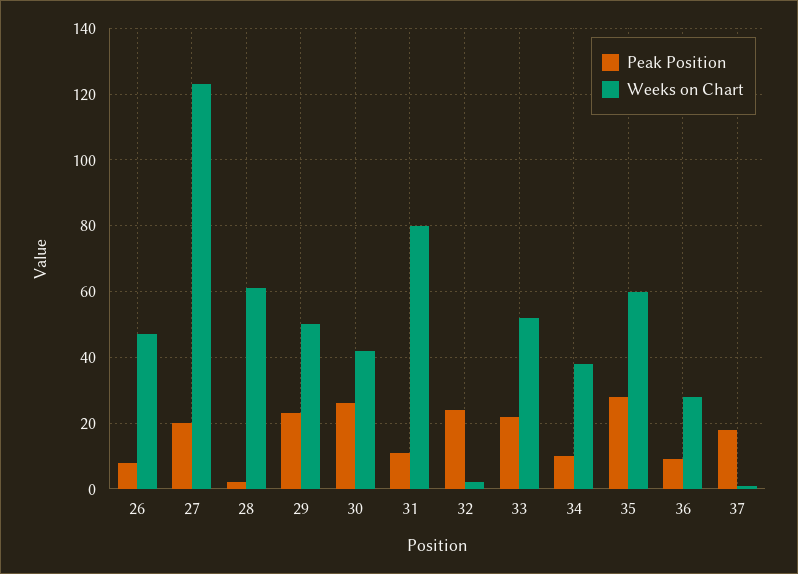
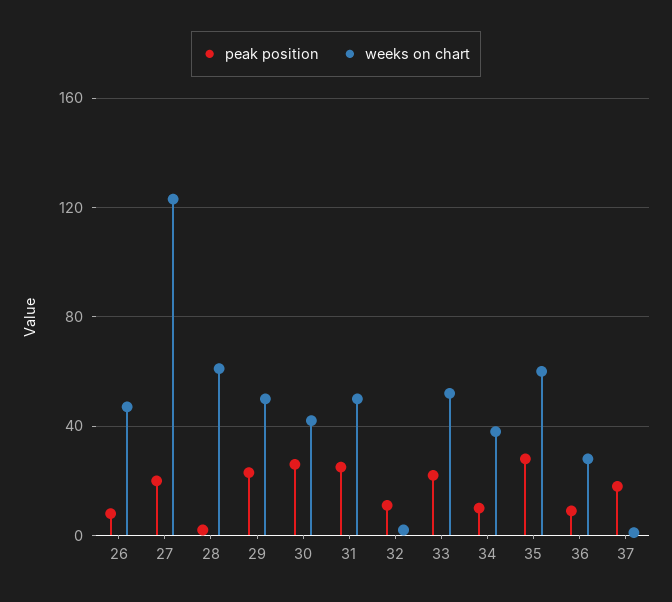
  {
    "Peak Position": {
      "26": 10,
      "27": 20,
      "28": 0,
      "29": 25,
      "30": 25,
-     "31": 10,
+     "31": 25,
-     "32": 25,
+     "32": 10,
      "33": 20,
      "34": 10,
      "35": 30,
      "36": 10,
      "37": 20
    },
    "Weeks on Chart": {
      "26": 45,
      "27": 125,
      "28": 60,
      "29": 50,
      "30": 40,
-     "31": 80,
+     "31": 50,
      "32": 0,
      "33": 50,
      "34": 40,
      "35": 60,
      "36": 30,
      "37": 0
    }
  }

